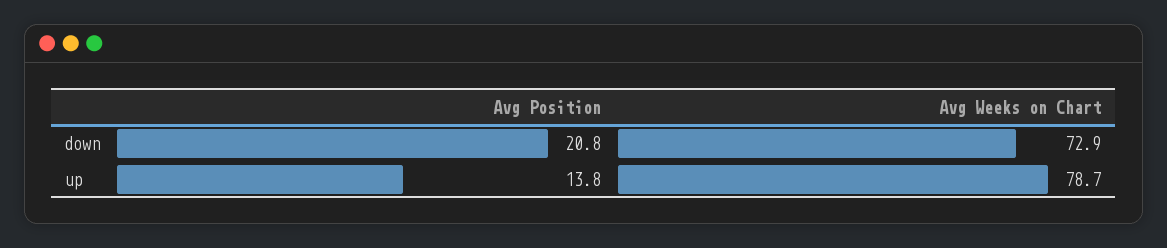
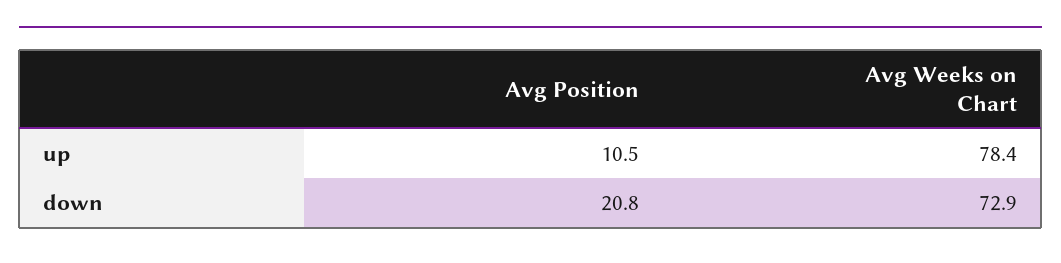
  {
    "Avg Position": {
      "down": 20.8,
-     "up": 13.8
+     "up": 10.5
    },
    "Avg Weeks on Chart": {
      "down": 72.9,
-     "up": 78.7
+     "up": 78.4
    }
  }

